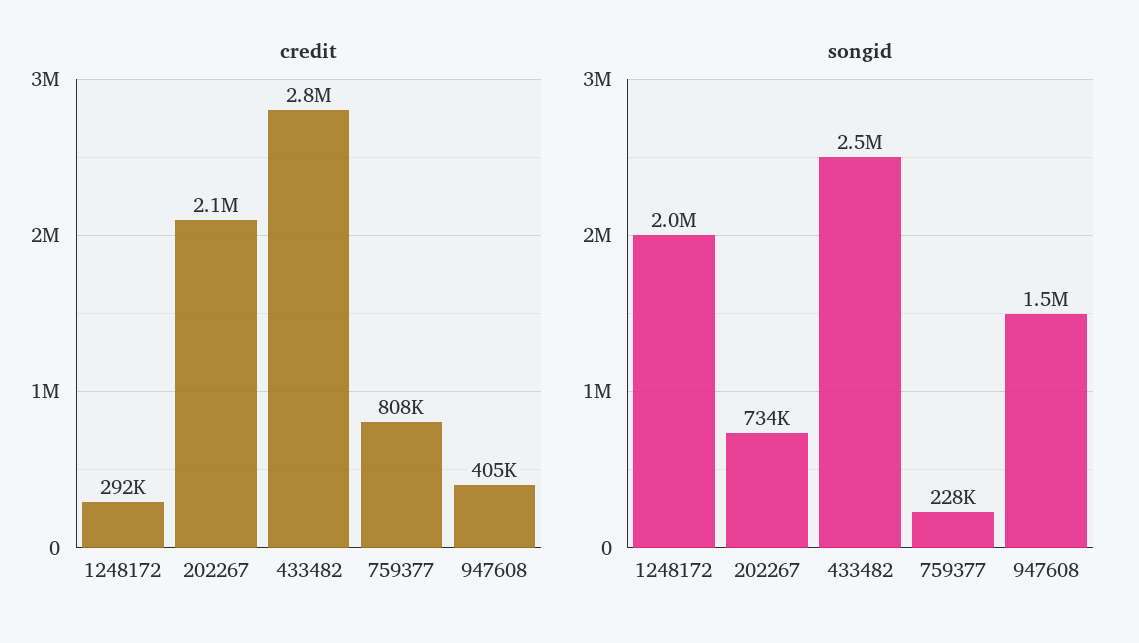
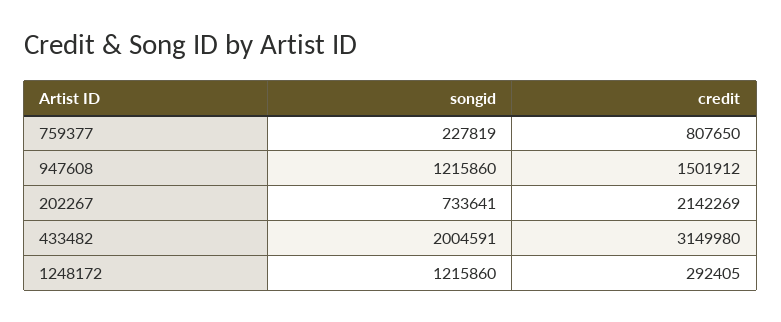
  {
    "credit": {
      "1248172": 292405,
      "202267": 2142269,
-     "433482": 2800000,
+     "433482": 3149980,
      "759377": 807650,
-     "947608": 405000
+     "947608": 1501912
    },
    "songid": {
-     "1248172": 2000000,
+     "1248172": 1215860,
      "202267": 733641,
-     "433482": 2500000,
+     "433482": 2004591,
      "759377": 227819,
-     "947608": 1500000
+     "947608": 1215860
    }
  }

